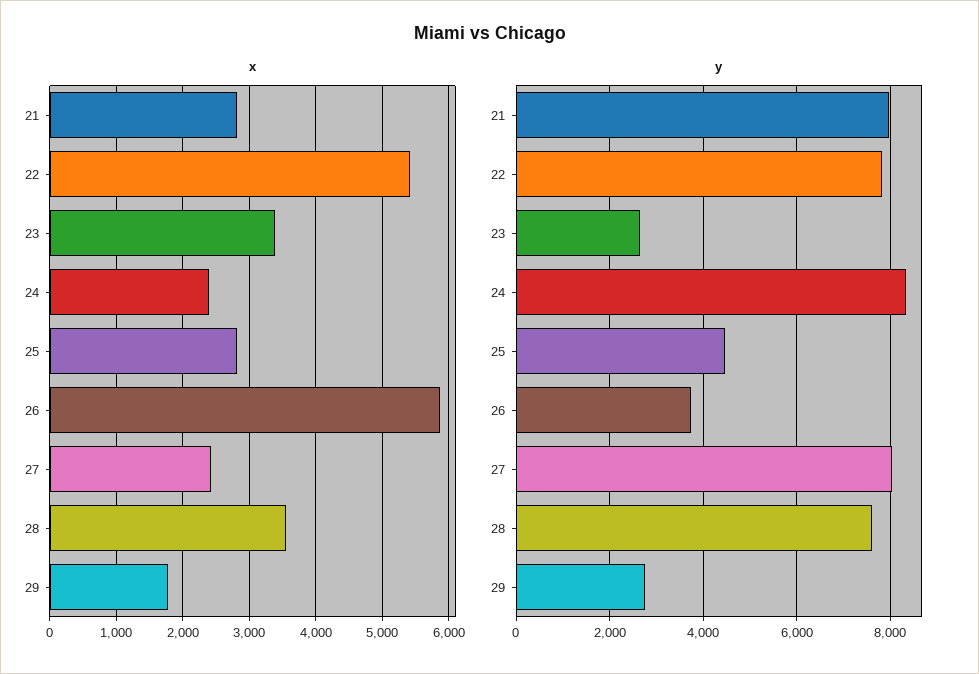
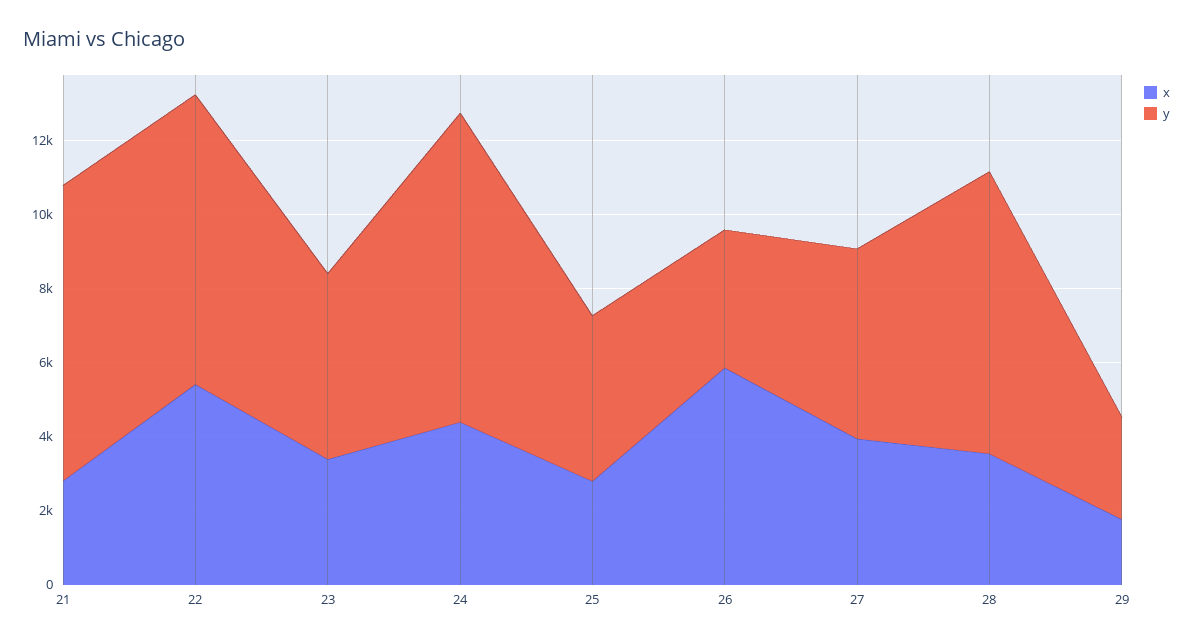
  {
    "x": {
      "21": 2800,
      "22": 5400,
      "23": 3400,
-     "24": 2400,
+     "24": 4500,
      "25": 2800,
      "26": 5900,
-     "27": 2400,
+     "27": 4000,
      "28": 3500,
      "29": 1800
    },
    "y": {
      "21": 8000,
      "22": 7800,
-     "23": 2600,
+     "23": 5000,
      "24": 8400,
      "25": 4400,
      "26": 3800,
-     "27": 8000,
+     "27": 5000,
      "28": 7600,
      "29": 2800
    }
  }

